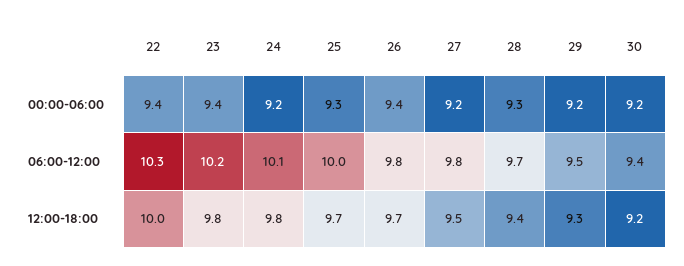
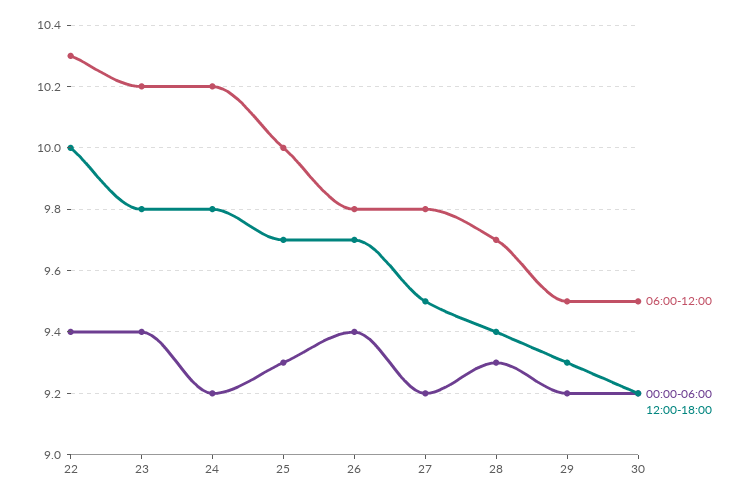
  {
    "00:00-06:00": {
      "22": 9.4,
      "23": 9.4,
      "24": 9.2,
      "25": 9.3,
      "26": 9.4,
      "27": 9.2,
      "28": 9.3,
      "29": 9.2,
      "30": 9.2
    },
    "06:00-12:00": {
      "22": 10.3,
      "23": 10.2,
-     "24": 10.1,
+     "24": 10.2,
      "25": 10,
      "26": 9.8,
      "27": 9.8,
      "28": 9.7,
      "29": 9.5,
-     "30": 9.4
+     "30": 9.5
    },
    "12:00-18:00": {
      "22": 10,
      "23": 9.8,
      "24": 9.8,
      "25": 9.7,
      "26": 9.7,
      "27": 9.5,
      "28": 9.4,
      "29": 9.3,
      "30": 9.2
    }
  }

